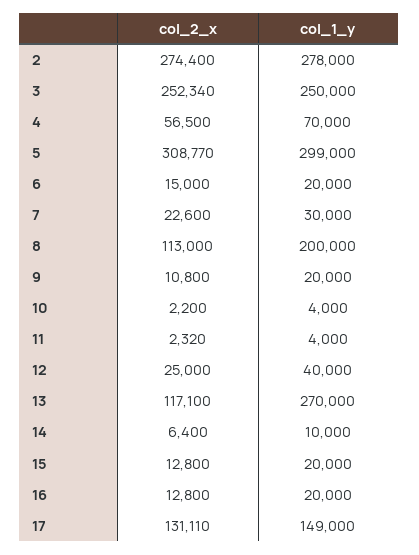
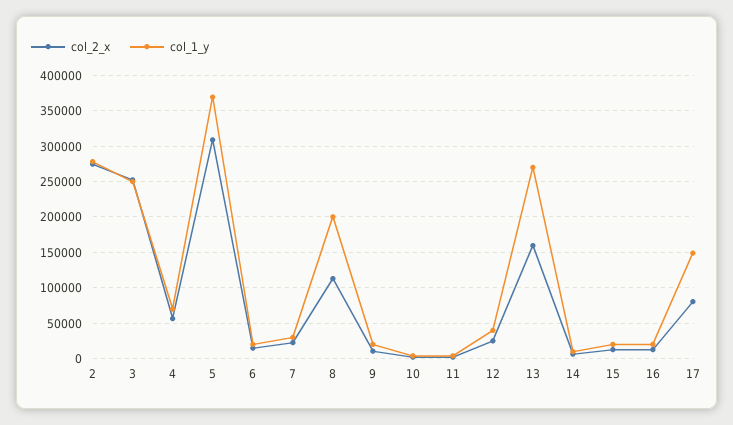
  {
    "col_2_x": {
      "2": 274400,
      "3": 252340,
      "4": 56500,
      "5": 308770,
      "6": 15000,
      "7": 22600,
      "8": 113000,
      "9": 10800,
      "10": 2200,
      "11": 2320,
      "12": 25000,
-     "13": 117100,
+     "13": 160000,
      "14": 6400,
      "15": 12800,
      "16": 12800,
-     "17": 131110
+     "17": 80000
    },
    "col_1_y": {
      "2": 278000,
      "3": 250000,
      "4": 70000,
-     "5": 299000,
+     "5": 370000,
      "6": 20000,
      "7": 30000,
      "8": 200000,
      "9": 20000,
      "10": 4000,
      "11": 4000,
      "12": 40000,
      "13": 270000,
      "14": 10000,
      "15": 20000,
      "16": 20000,
      "17": 149000
    }
  }

